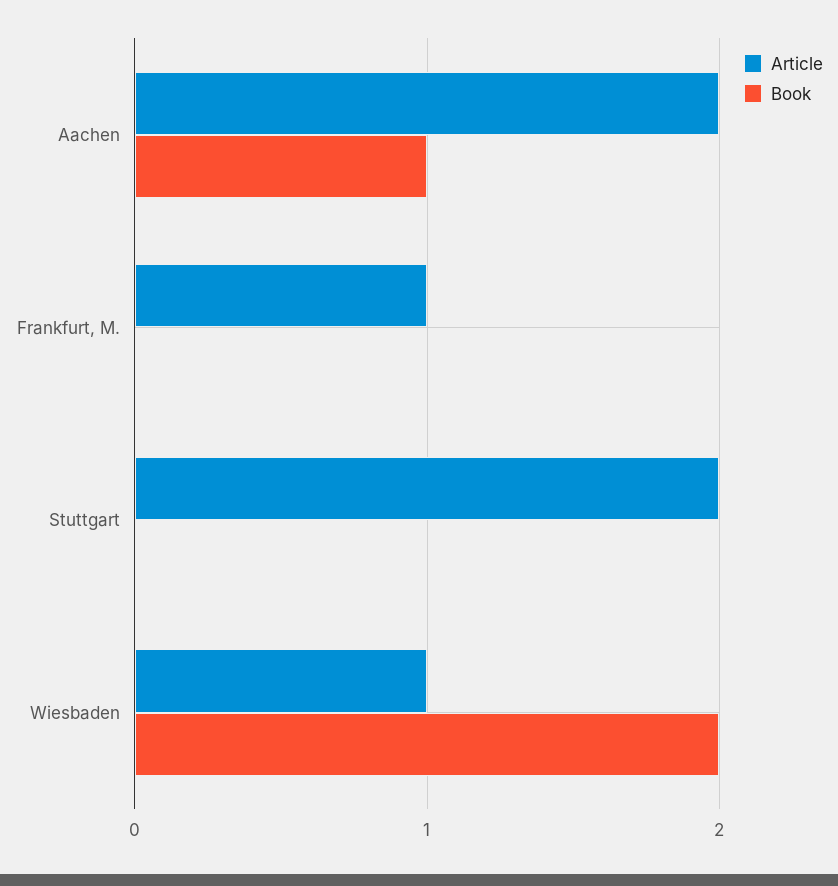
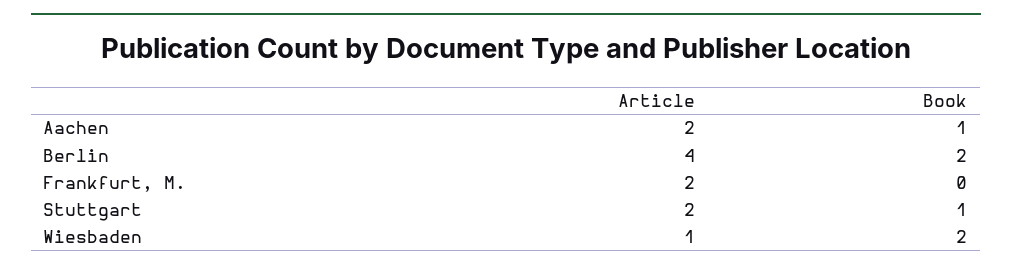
  {
    "Article": {
      "Aachen": 2,
-     "Frankfurt, M.": 1,
+     "Frankfurt, M.": 2,
      "Stuttgart": 2,
-     "Wiesbaden": 1
+     "Wiesbaden": 1,
+     "Berlin": 4
    },
    "Book": {
      "Aachen": 1,
      "Frankfurt, M.": 0,
-     "Stuttgart": 0,
+     "Stuttgart": 1,
-     "Wiesbaden": 2
+     "Wiesbaden": 2,
+     "Berlin": 2
    }
  }

